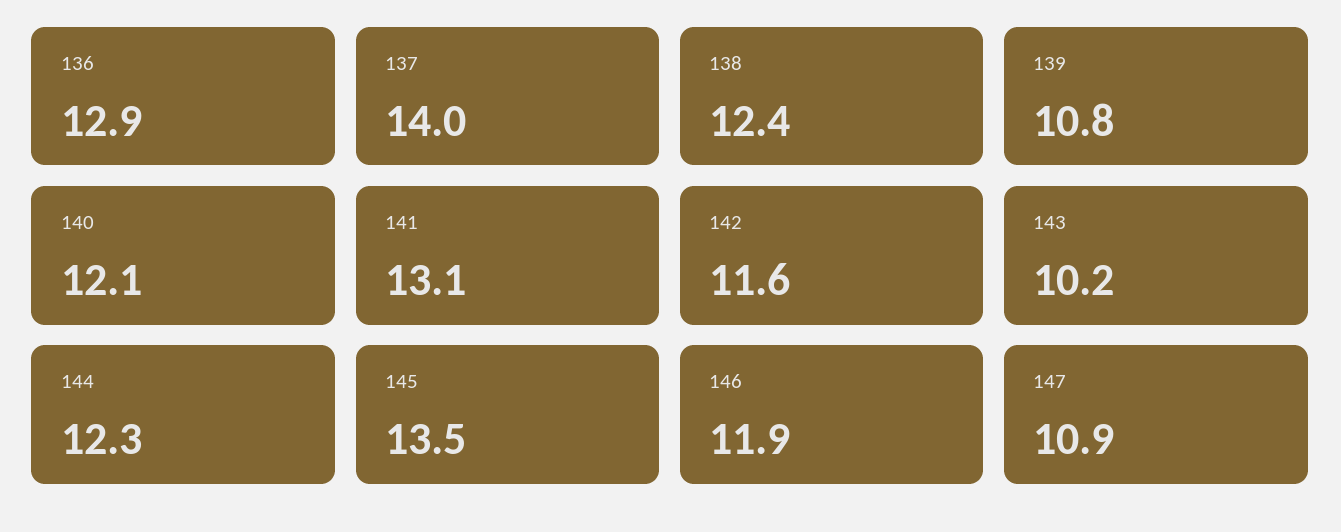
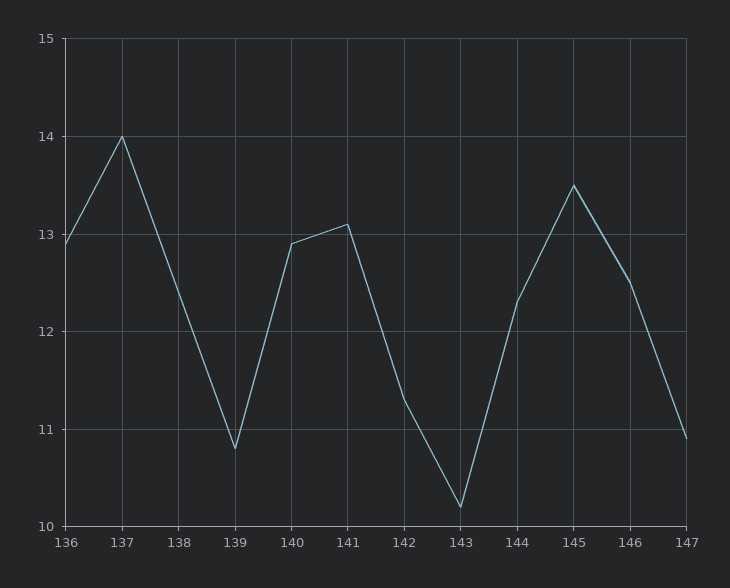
  {
    "136": 12.9,
    "137": 14,
    "138": 12.4,
    "139": 10.8,
-   "140": 12.1,
+   "140": 12.9,
    "141": 13.1,
-   "142": 11.6,
+   "142": 11.3,
    "143": 10.2,
    "144": 12.3,
    "145": 13.5,
-   "146": 11.9,
+   "146": 12.5,
    "147": 10.9
  }

